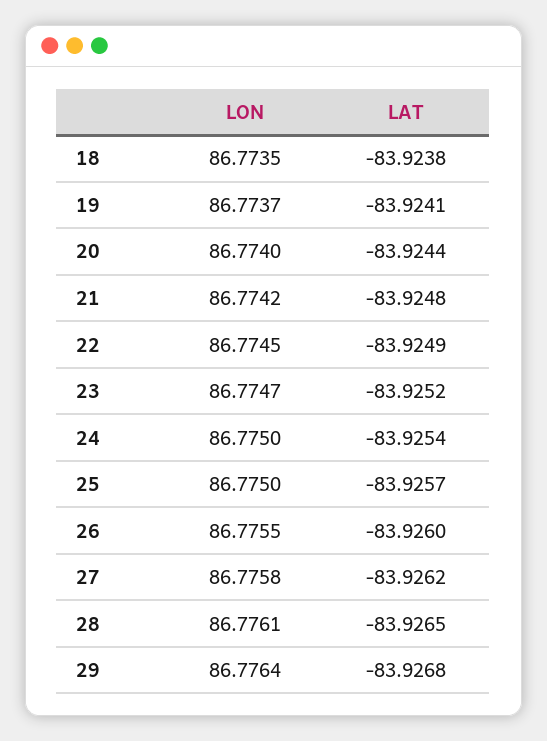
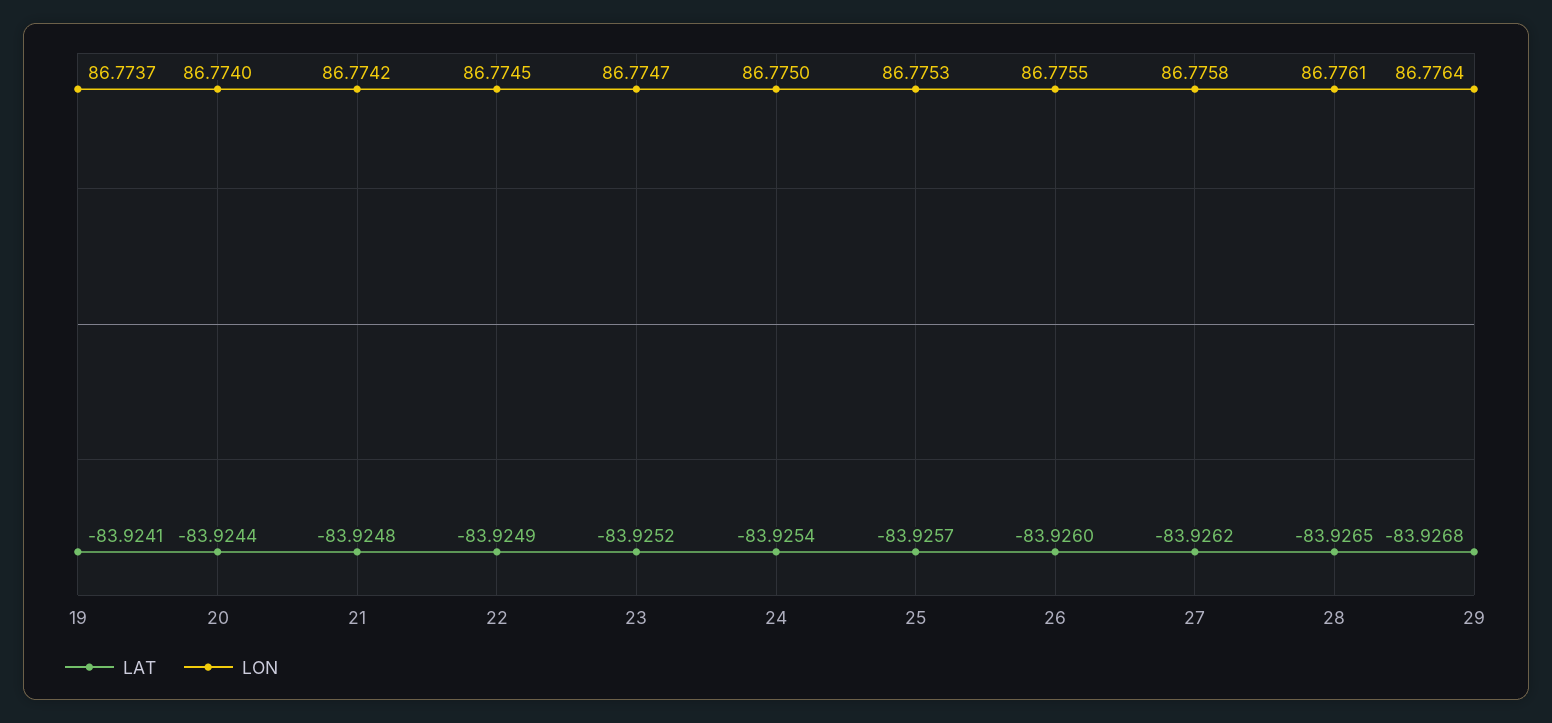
  {
    "LON": {
-     "18": 86.7735,
      "19": 86.7737,
      "20": 86.774,
      "21": 86.7742,
      "22": 86.7745,
      "23": 86.7747,
      "24": 86.775,
-     "25": 86.775,
+     "25": 86.7753,
      "26": 86.7755,
      "27": 86.7758,
      "28": 86.7761,
      "29": 86.7764
    },
    "LAT": {
-     "18": -83.9238,
      "19": -83.9241,
      "20": -83.9244,
      "21": -83.9248,
      "22": -83.9249,
      "23": -83.9252,
      "24": -83.9254,
      "25": -83.9257,
      "26": -83.926,
      "27": -83.9262,
      "28": -83.9265,
      "29": -83.9268
    }
  }

